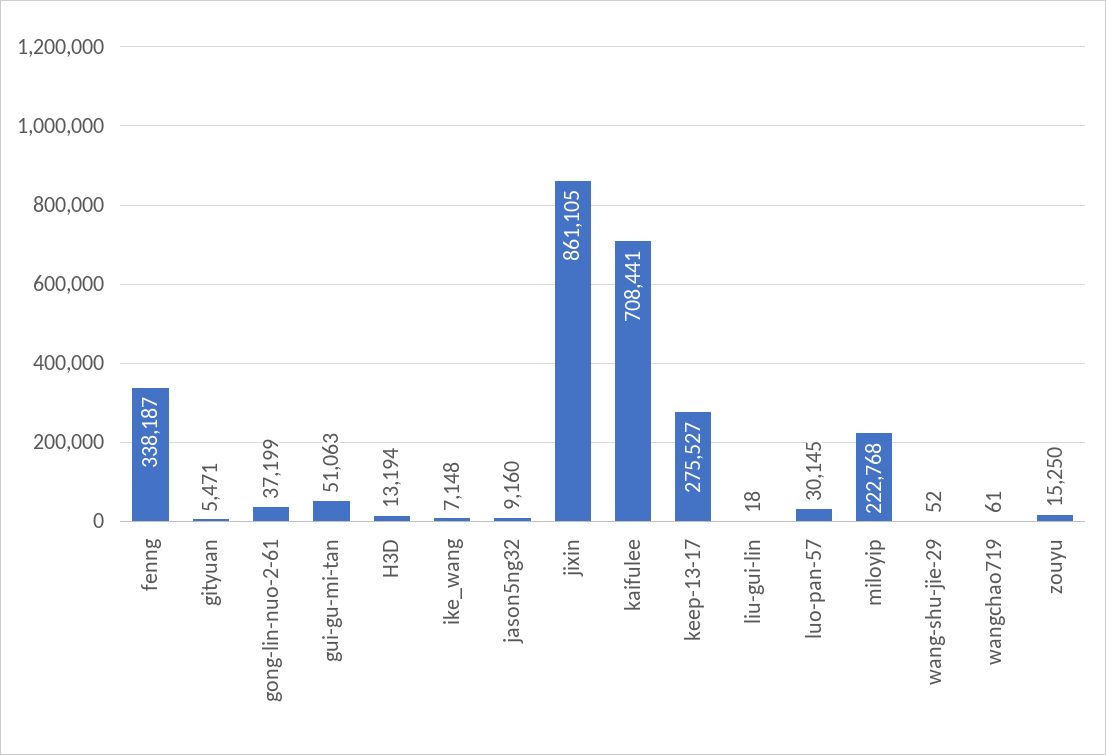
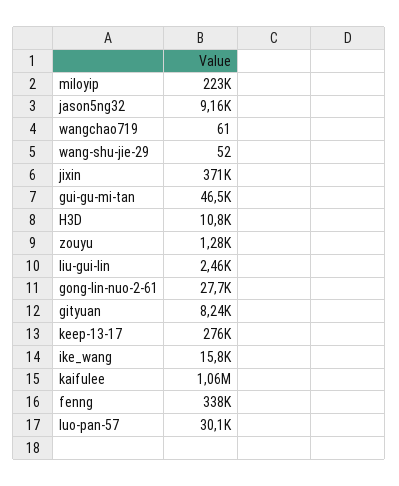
  {
    "fenng": 338187,
-   "gityuan": 5471,
+   "gityuan": 8240,
-   "gong-lin-nuo-2-61": 37199,
+   "gong-lin-nuo-2-61": 27700,
-   "gui-gu-mi-tan": 51063,
+   "gui-gu-mi-tan": 46500,
-   "H3D": 13194,
+   "H3D": 10800,
-   "ike_wang": 7148,
+   "ike_wang": 15800,
    "jason5ng32": 9160,
-   "jixin": 861105,
+   "jixin": 371000,
-   "kaifulee": 708441,
+   "kaifulee": 1060000,
    "keep-13-17": 275527,
-   "liu-gui-lin": 18,
+   "liu-gui-lin": 2460,
    "luo-pan-57": 30145,
    "miloyip": 222768,
    "wang-shu-jie-29": 52,
    "wangchao719": 61,
-   "zouyu": 15250
+   "zouyu": 1280
  }

